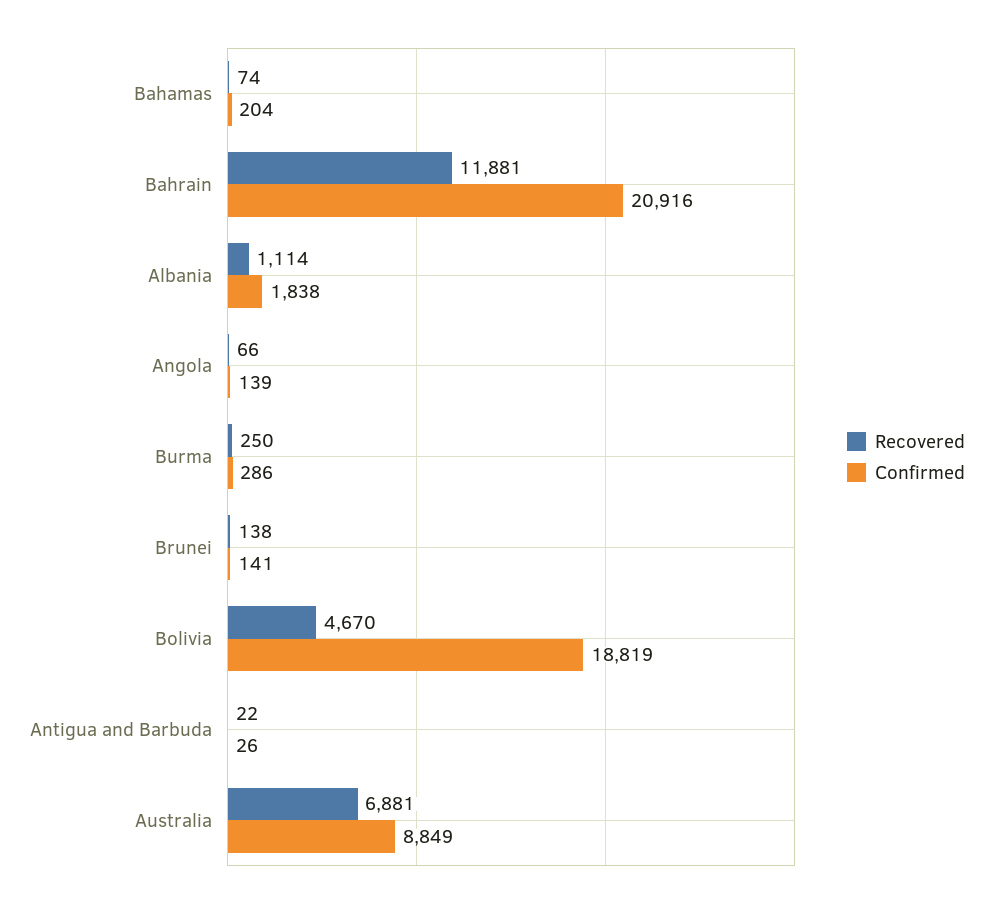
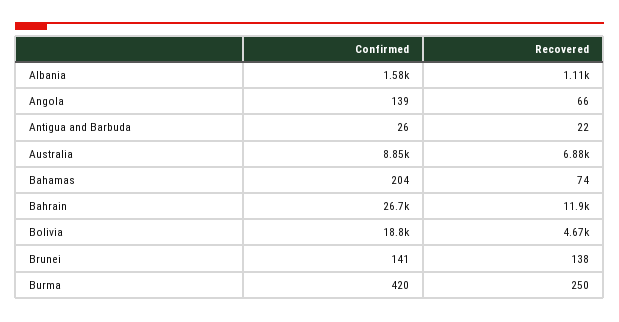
  {
    "Recovered": {
      "Bahamas": 74,
      "Bahrain": 11881,
      "Albania": 1114,
      "Angola": 66,
      "Burma": 250,
      "Brunei": 138,
      "Bolivia": 4670,
      "Antigua and Barbuda": 22,
      "Australia": 6881
    },
    "Confirmed": {
      "Bahamas": 204,
-     "Bahrain": 20916,
+     "Bahrain": 26700,
-     "Albania": 1838,
+     "Albania": 1580,
      "Angola": 139,
-     "Burma": 286,
+     "Burma": 420,
      "Brunei": 141,
      "Bolivia": 18819,
      "Antigua and Barbuda": 26,
      "Australia": 8849
    }
  }

